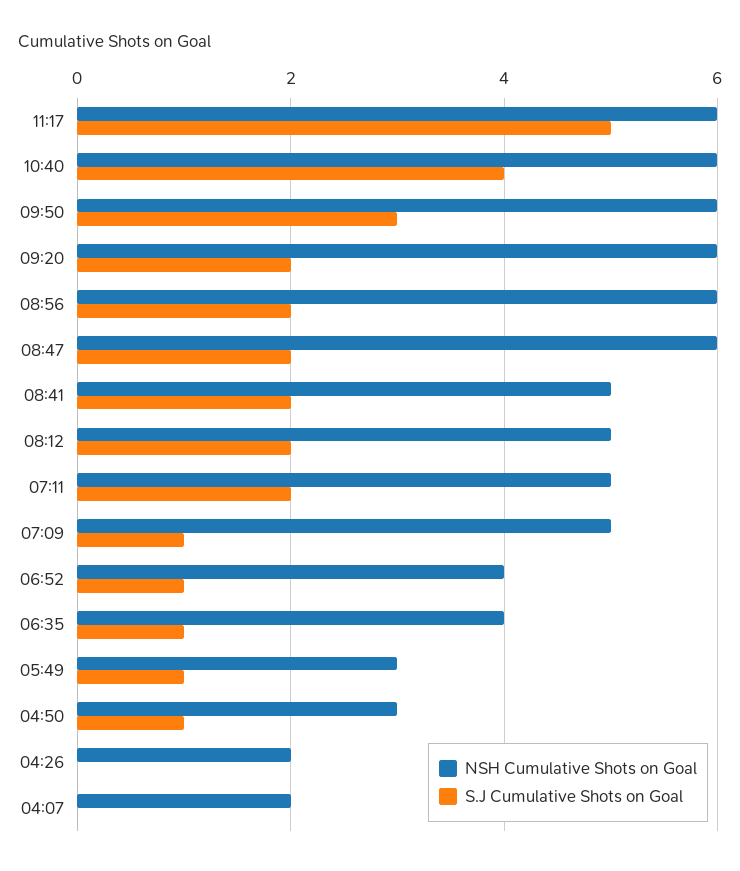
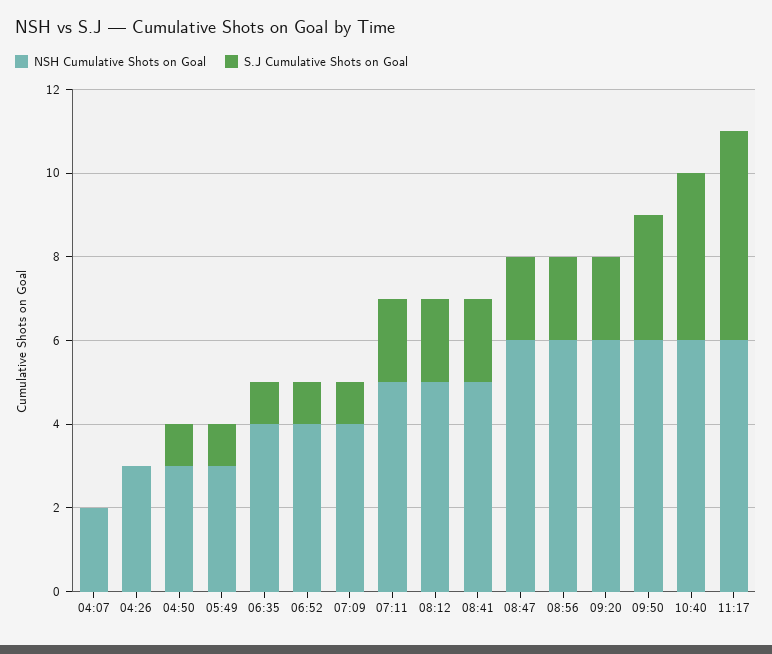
  {
    "NSH Cumulative Shots on Goal": {
      "11:17": 6,
      "10:40": 6,
      "09:50": 6,
      "09:20": 6,
      "08:56": 6,
      "08:47": 6,
      "08:41": 5,
      "08:12": 5,
      "07:11": 5,
-     "07:09": 5,
+     "07:09": 4,
      "06:52": 4,
      "06:35": 4,
      "05:49": 3,
      "04:50": 3,
-     "04:26": 2,
+     "04:26": 3,
      "04:07": 2
    },
    "S.J Cumulative Shots on Goal": {
      "11:17": 5,
      "10:40": 4,
      "09:50": 3,
      "09:20": 2,
      "08:56": 2,
      "08:47": 2,
      "08:41": 2,
      "08:12": 2,
      "07:11": 2,
      "07:09": 1,
      "06:52": 1,
      "06:35": 1,
      "05:49": 1,
      "04:50": 1,
      "04:26": 0,
      "04:07": 0
    }
  }

